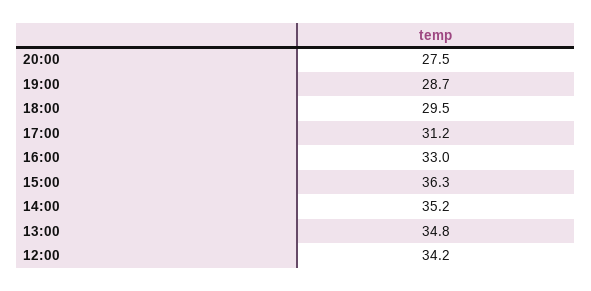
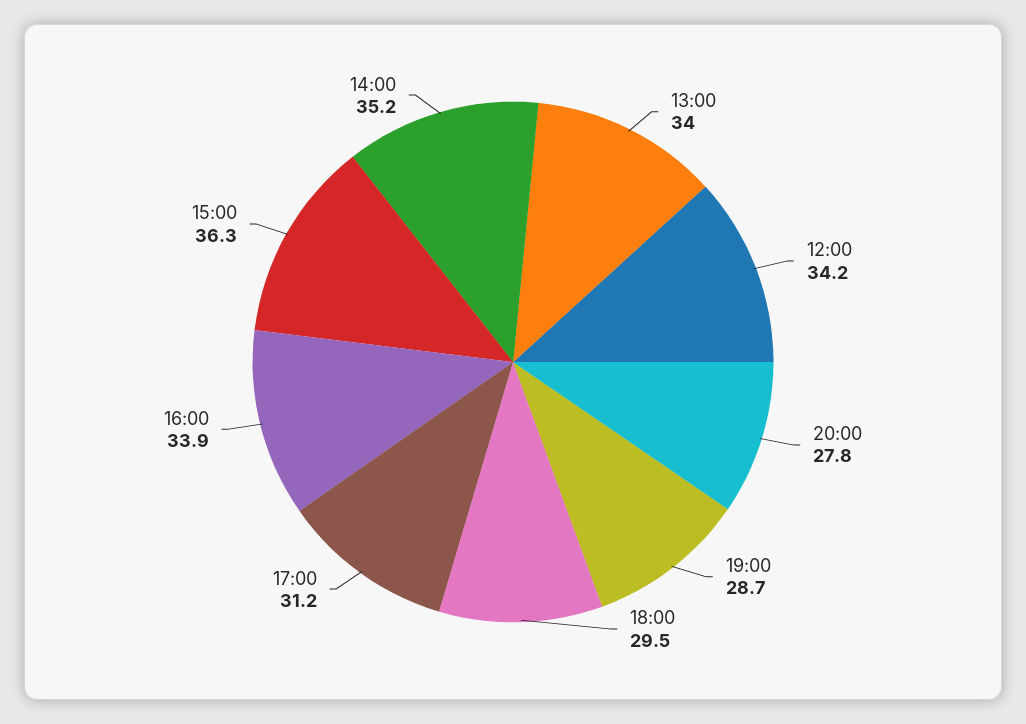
  {
-   "20:00": 27.5,
+   "20:00": 27.8,
    "19:00": 28.7,
    "18:00": 29.5,
    "17:00": 31.2,
-   "16:00": 33,
+   "16:00": 33.9,
    "15:00": 36.3,
    "14:00": 35.2,
-   "13:00": 34.8,
+   "13:00": 34,
    "12:00": 34.2
  }

